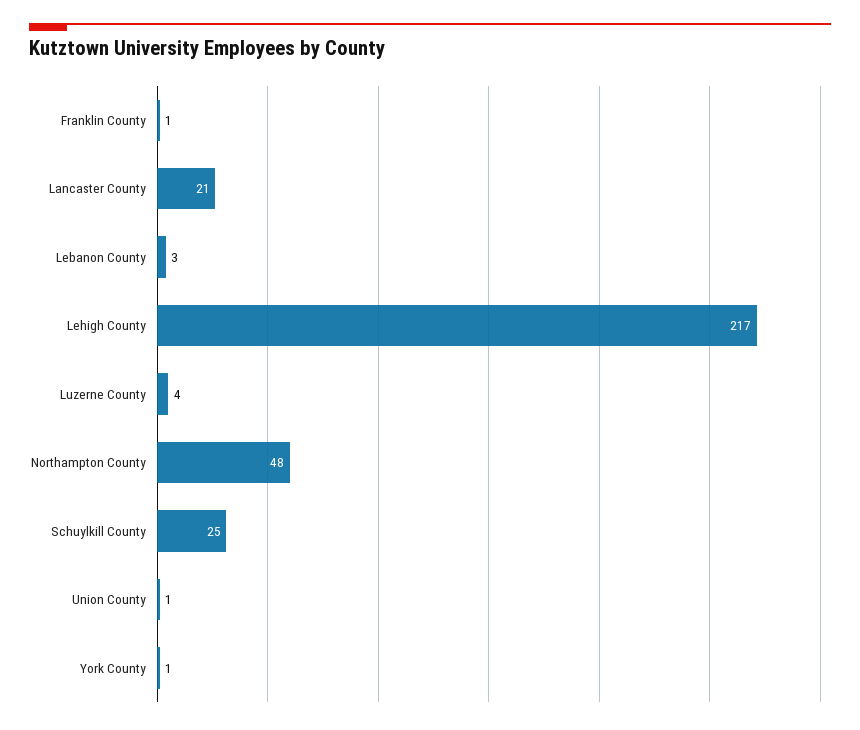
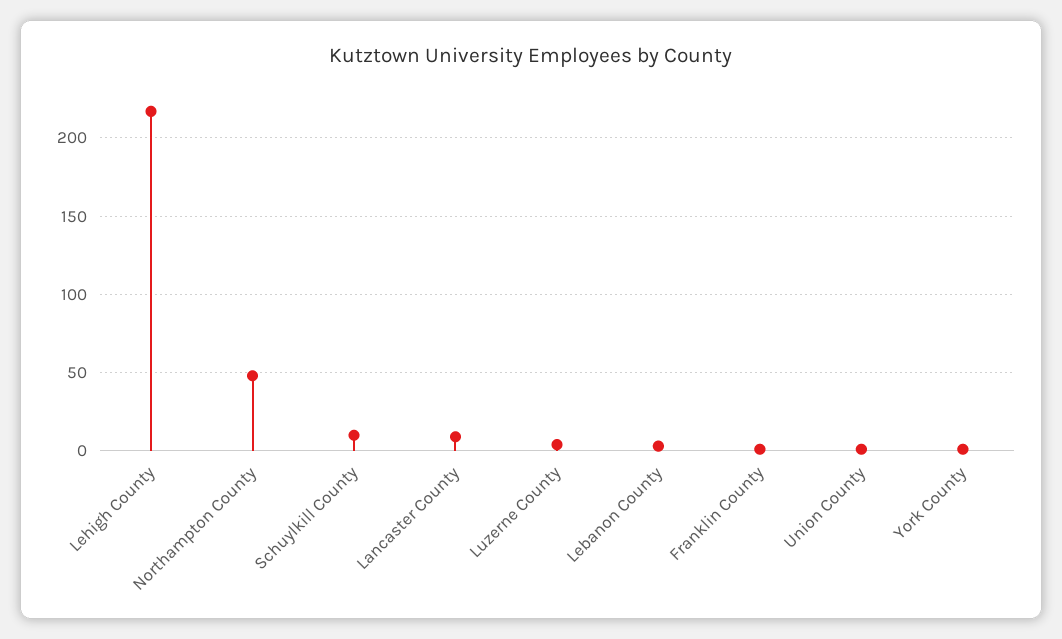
  {
    "Franklin County": 1,
-   "Lancaster County": 21,
+   "Lancaster County": 10,
    "Lebanon County": 3,
    "Lehigh County": 217,
    "Luzerne County": 4,
    "Northampton County": 48,
-   "Schuylkill County": 25,
+   "Schuylkill County": 10,
    "Union County": 1,
    "York County": 1
  }

